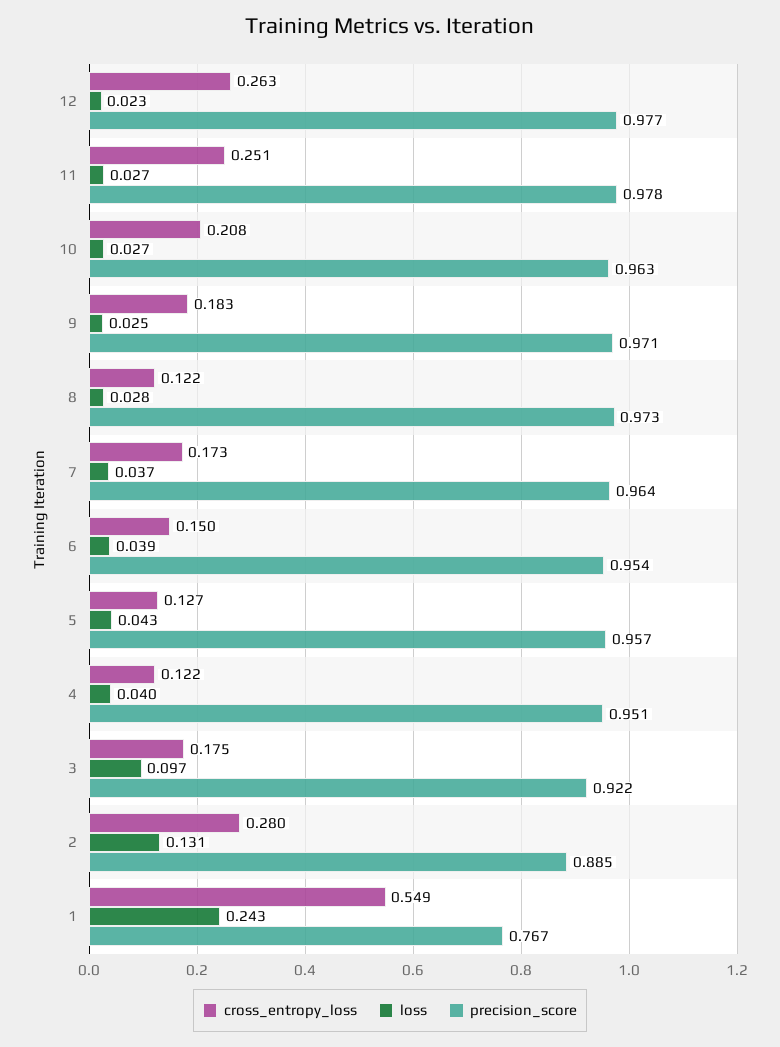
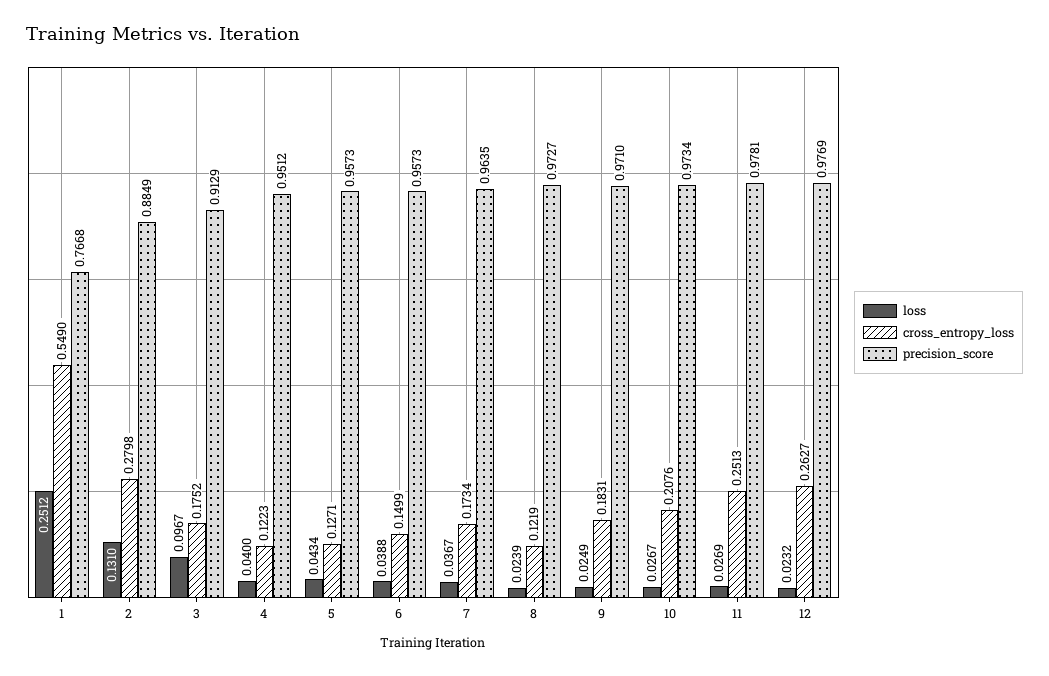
  {
    "cross_entropy_loss": {
      "12": 0.2627,
      "11": 0.2513,
      "10": 0.2076,
      "9": 0.1831,
      "8": 0.1219,
      "7": 0.1734,
      "6": 0.1499,
      "5": 0.1271,
      "4": 0.1223,
      "3": 0.1752,
      "2": 0.2798,
      "1": 0.549
    },
    "loss": {
      "12": 0.0232,
      "11": 0.0269,
      "10": 0.0267,
      "9": 0.0249,
-     "8": 0.028,
+     "8": 0.0239,
      "7": 0.0367,
      "6": 0.0388,
      "5": 0.0434,
      "4": 0.04,
      "3": 0.0967,
      "2": 0.131,
-     "1": 0.243
+     "1": 0.2512
    },
    "precision_score": {
      "12": 0.9769,
      "11": 0.9781,
-     "10": 0.963,
+     "10": 0.9734,
      "9": 0.971,
      "8": 0.9727,
      "7": 0.9635,
-     "6": 0.954,
+     "6": 0.9573,
      "5": 0.9573,
      "4": 0.9512,
-     "3": 0.922,
+     "3": 0.9129,
      "2": 0.8849,
      "1": 0.7668
    }
  }

